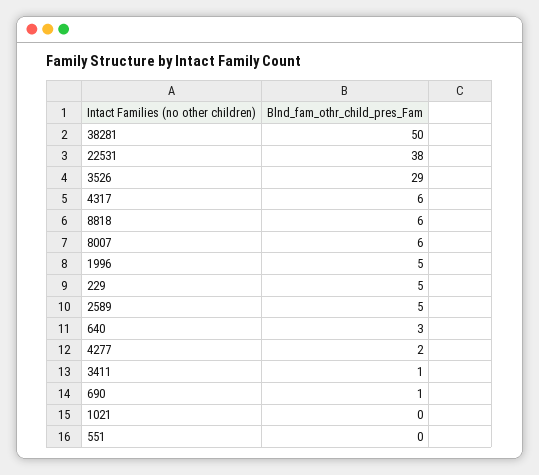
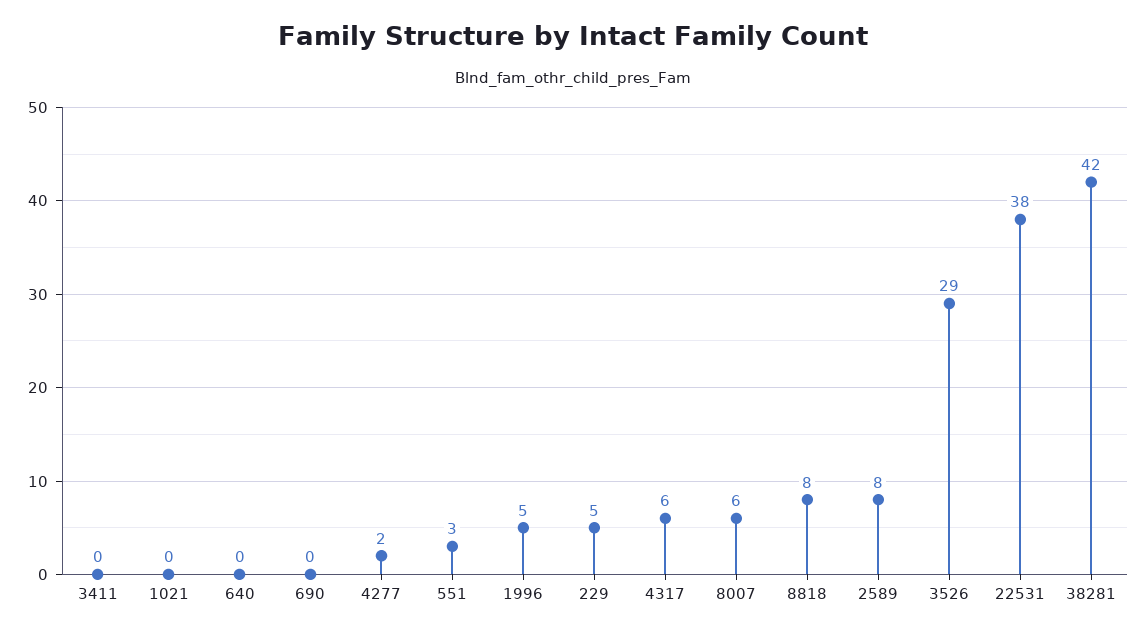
  {
-   "38281": 50,
+   "38281": 42,
    "22531": 38,
    "3526": 29,
    "4317": 6,
-   "8818": 6,
+   "8818": 8,
    "8007": 6,
    "1996": 5,
    "229": 5,
-   "2589": 5,
+   "2589": 8,
-   "640": 3,
+   "640": 0,
    "4277": 2,
-   "3411": 1,
+   "3411": 0,
-   "690": 1,
+   "690": 0,
    "1021": 0,
-   "551": 0
+   "551": 3
  }

